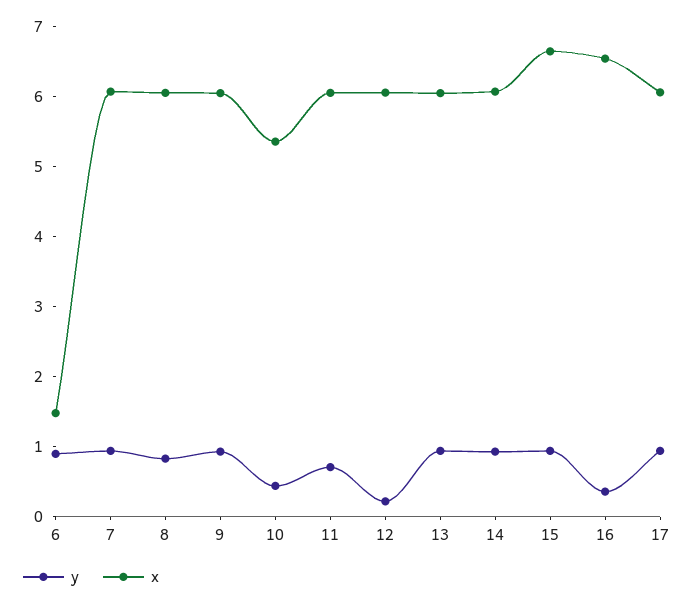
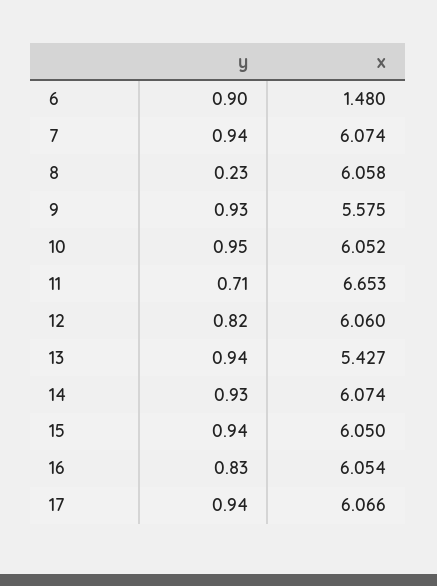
  {
    "y": {
      "6": 0.9,
      "7": 0.94,
-     "8": 0.8,
+     "8": 0.23,
      "9": 0.93,
-     "10": 0.4,
+     "10": 0.95,
      "11": 0.71,
-     "12": 0.2,
+     "12": 0.82,
      "13": 0.94,
      "14": 0.93,
      "15": 0.94,
-     "16": 0.4,
+     "16": 0.83,
      "17": 0.94
    },
    "x": {
      "6": 1.48,
      "7": 6.074,
      "8": 6.058,
-     "9": 6,
+     "9": 5.575,
-     "10": 5.4,
+     "10": 6.052,
-     "11": 6,
+     "11": 6.653,
      "12": 6.06,
-     "13": 6,
+     "13": 5.427,
      "14": 6.074,
-     "15": 6.6,
+     "15": 6.05,
-     "16": 6.6,
+     "16": 6.054,
      "17": 6.066
    }
  }

